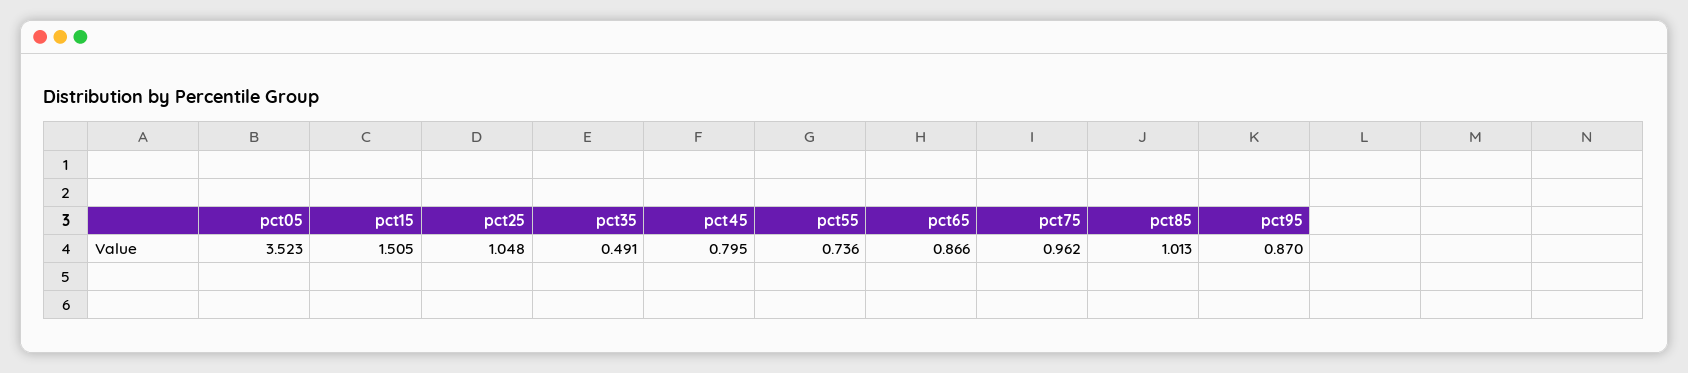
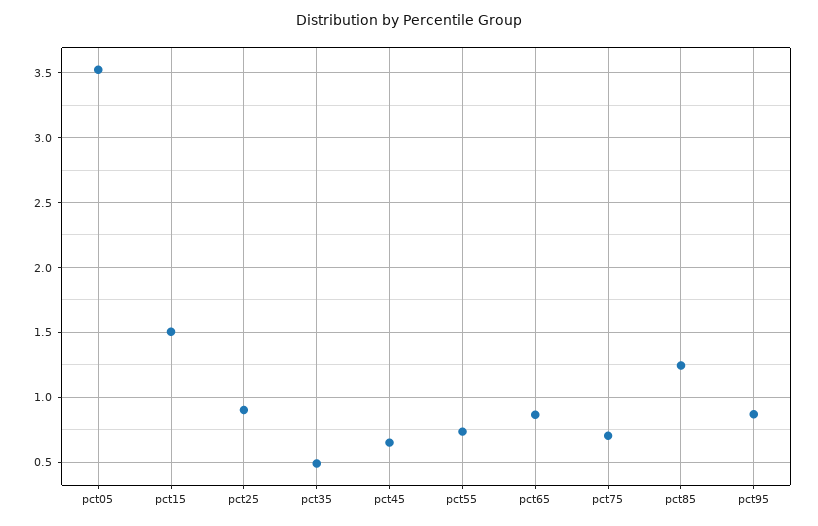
  {
    "pct05": 3.523,
    "pct15": 1.505,
-   "pct25": 1.048,
+   "pct25": 0.9,
    "pct35": 0.491,
-   "pct45": 0.795,
+   "pct45": 0.65,
    "pct55": 0.736,
    "pct65": 0.866,
-   "pct75": 0.962,
+   "pct75": 0.7,
-   "pct85": 1.013,
+   "pct85": 1.25,
    "pct95": 0.87
  }

